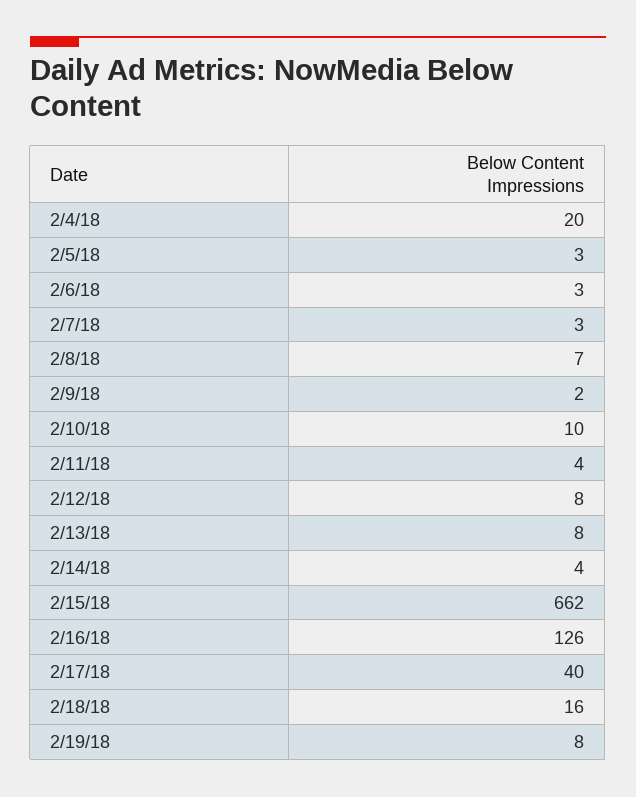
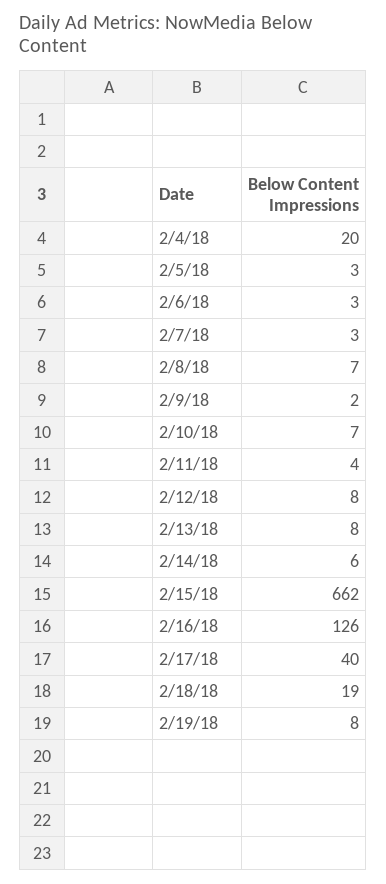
  {
    "2/4/18": 20,
    "2/5/18": 3,
    "2/6/18": 3,
    "2/7/18": 3,
    "2/8/18": 7,
    "2/9/18": 2,
-   "2/10/18": 10,
+   "2/10/18": 7,
    "2/11/18": 4,
    "2/12/18": 8,
    "2/13/18": 8,
-   "2/14/18": 4,
+   "2/14/18": 6,
    "2/15/18": 662,
    "2/16/18": 126,
    "2/17/18": 40,
-   "2/18/18": 16,
+   "2/18/18": 19,
    "2/19/18": 8
  }

